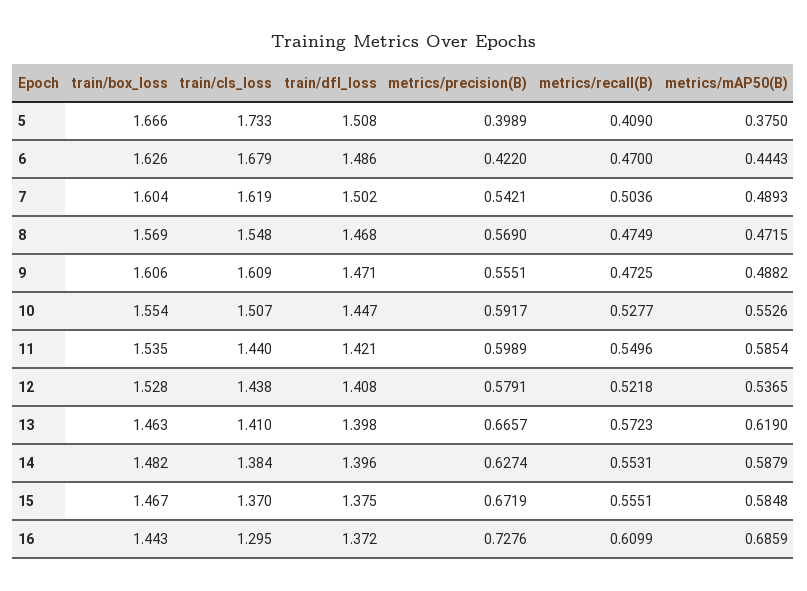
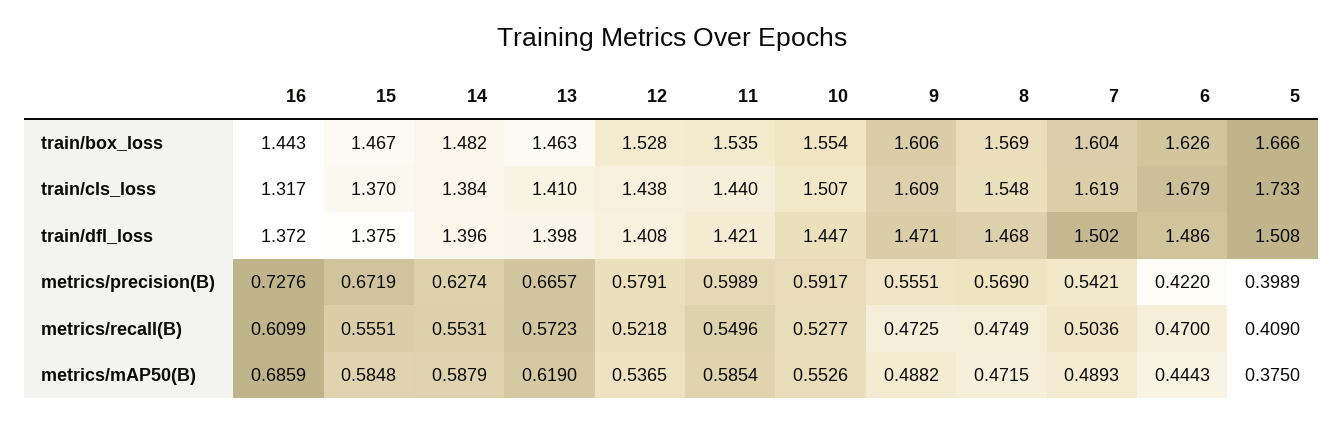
  {
    "train/box_loss": {
      "5": 1.666,
      "6": 1.626,
      "7": 1.604,
      "8": 1.569,
      "9": 1.606,
      "10": 1.554,
      "11": 1.535,
      "12": 1.528,
      "13": 1.463,
      "14": 1.482,
      "15": 1.467,
      "16": 1.443
    },
    "train/cls_loss": {
      "5": 1.733,
      "6": 1.679,
      "7": 1.619,
      "8": 1.548,
      "9": 1.609,
      "10": 1.507,
      "11": 1.44,
      "12": 1.438,
      "13": 1.41,
      "14": 1.384,
      "15": 1.37,
-     "16": 1.295
+     "16": 1.317
    },
    "train/dfl_loss": {
      "5": 1.508,
      "6": 1.486,
      "7": 1.502,
      "8": 1.468,
      "9": 1.471,
      "10": 1.447,
      "11": 1.421,
      "12": 1.408,
      "13": 1.398,
      "14": 1.396,
      "15": 1.375,
      "16": 1.372
    },
    "metrics/precision(B)": {
      "5": 0.3989,
      "6": 0.422,
      "7": 0.5421,
      "8": 0.569,
      "9": 0.5551,
      "10": 0.5917,
      "11": 0.5989,
      "12": 0.5791,
      "13": 0.6657,
      "14": 0.6274,
      "15": 0.6719,
      "16": 0.7276
    },
    "metrics/recall(B)": {
      "5": 0.409,
      "6": 0.47,
      "7": 0.5036,
      "8": 0.4749,
      "9": 0.4725,
      "10": 0.5277,
      "11": 0.5496,
      "12": 0.5218,
      "13": 0.5723,
      "14": 0.5531,
      "15": 0.5551,
      "16": 0.6099
    },
    "metrics/mAP50(B)": {
      "5": 0.375,
      "6": 0.4443,
      "7": 0.4893,
      "8": 0.4715,
      "9": 0.4882,
      "10": 0.5526,
      "11": 0.5854,
      "12": 0.5365,
      "13": 0.619,
      "14": 0.5879,
      "15": 0.5848,
      "16": 0.6859
    }
  }

